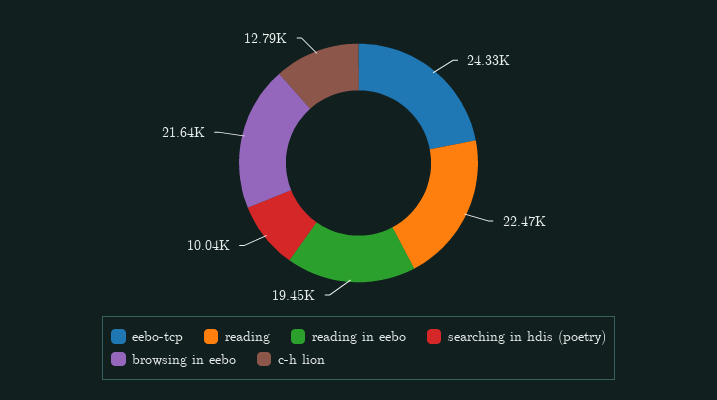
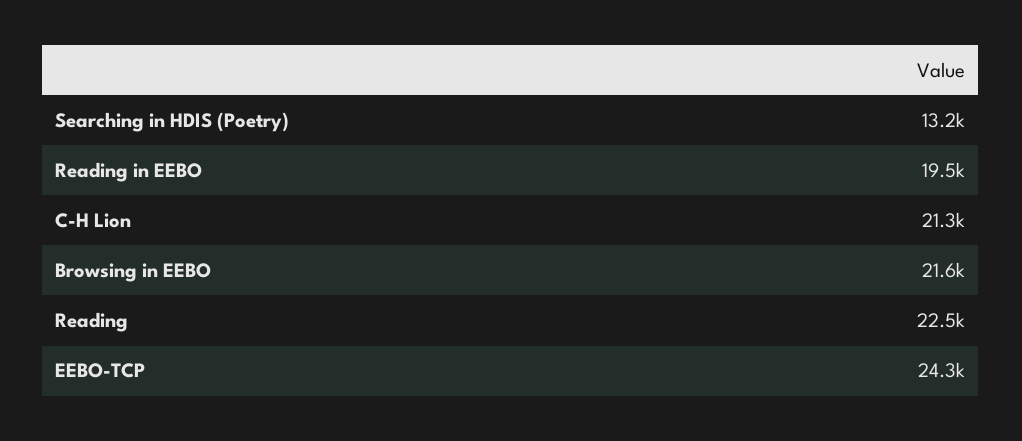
  {
    "eebo-tcp": 24330,
    "reading": 22470,
    "reading in eebo": 19450,
-   "searching in hdis (poetry)": 10040,
+   "searching in hdis (poetry)": 13200,
    "browsing in eebo": 21640,
-   "c-h lion": 12790
+   "c-h lion": 21300
  }

